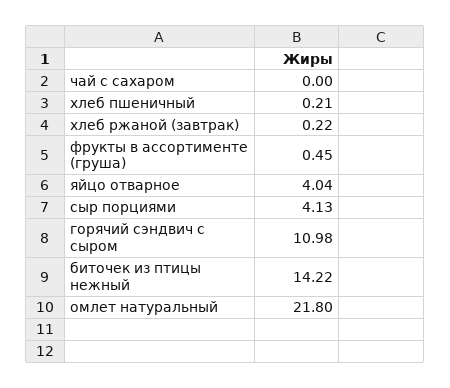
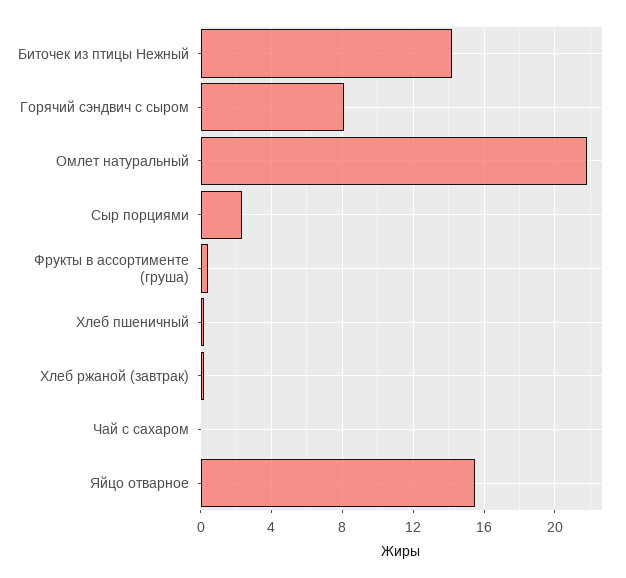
  {
    "чай с сахаром": 0,
    "хлеб пшеничный": 0.21,
    "хлеб ржаной (завтрак)": 0.22,
    "фрукты в ассортименте (груша)": 0.45,
-   "яйцо отварное": 4.04,
+   "яйцо отварное": 15.5,
-   "сыр порциями": 4.13,
+   "сыр порциями": 2.5,
-   "горячий сэндвич с сыром": 10.98,
+   "горячий сэндвич с сыром": 8,
    "биточек из птицы нежный": 14.22,
    "омлет натуральный": 21.8
  }

